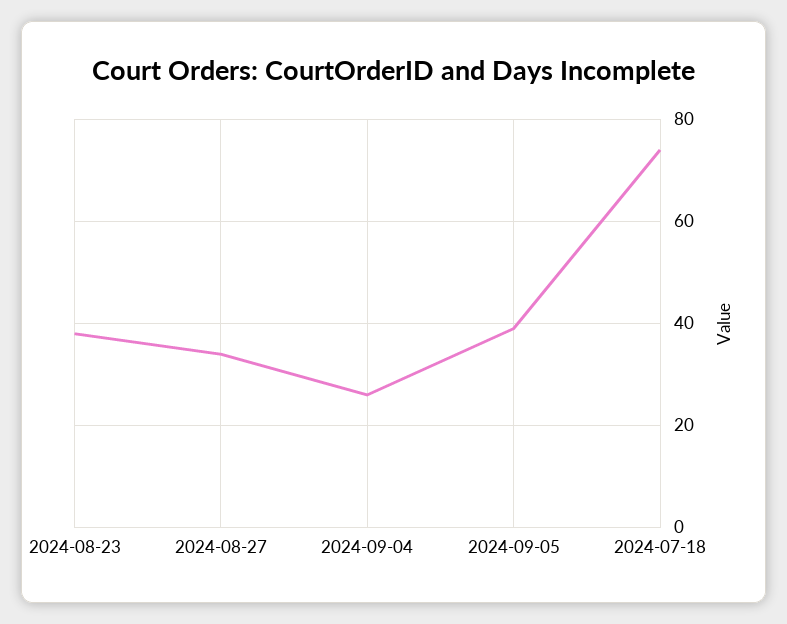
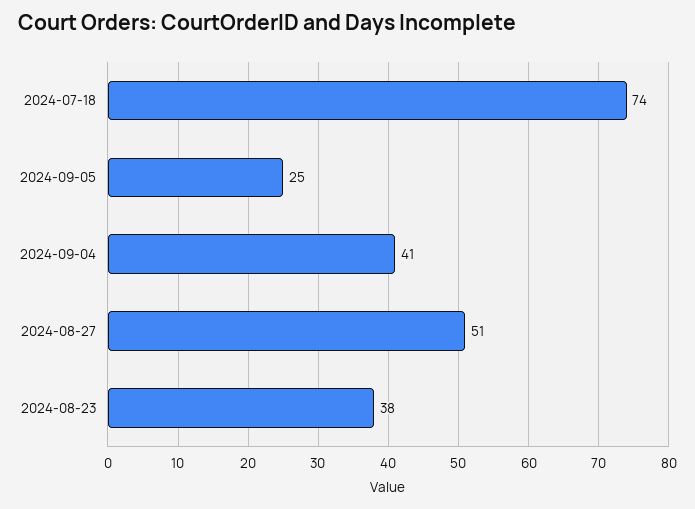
  {
    "2024-08-23": 38,
-   "2024-08-27": 35,
+   "2024-08-27": 51,
-   "2024-09-04": 25,
+   "2024-09-04": 41,
-   "2024-09-05": 40,
+   "2024-09-05": 25,
    "2024-07-18": 74
  }

